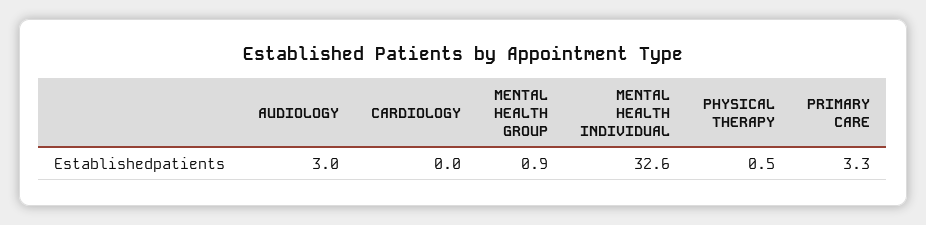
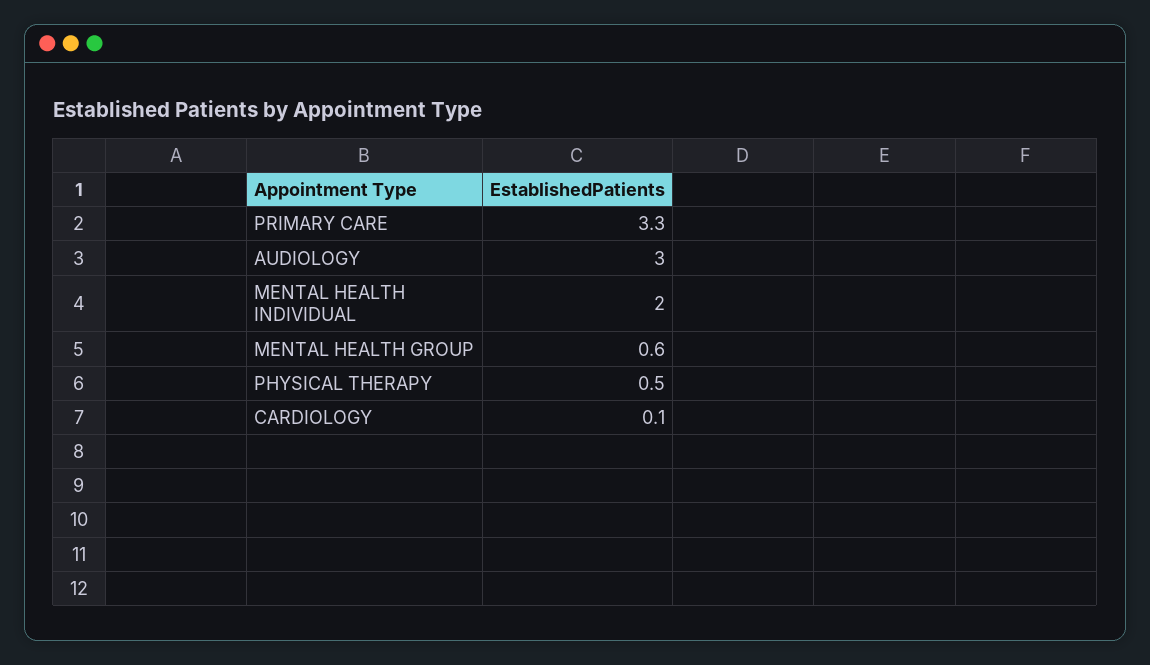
  {
    "AUDIOLOGY": 3,
-   "CARDIOLOGY": 0,
+   "CARDIOLOGY": 0.1,
-   "MENTAL HEALTH GROUP": 0.9,
+   "MENTAL HEALTH GROUP": 0.6,
-   "MENTAL HEALTH INDIVIDUAL": 32.6,
+   "MENTAL HEALTH INDIVIDUAL": 2,
    "PHYSICAL THERAPY": 0.5,
    "PRIMARY CARE": 3.3
  }

